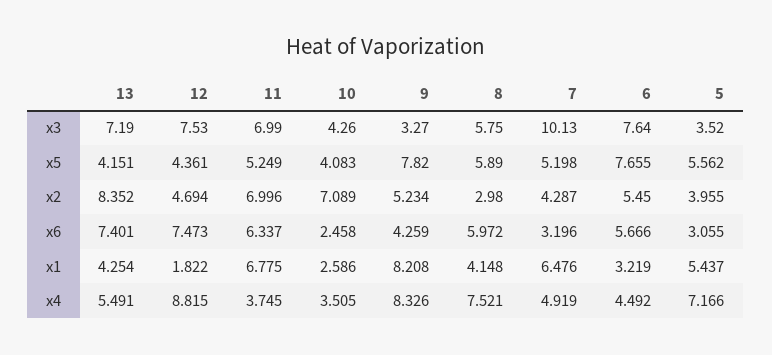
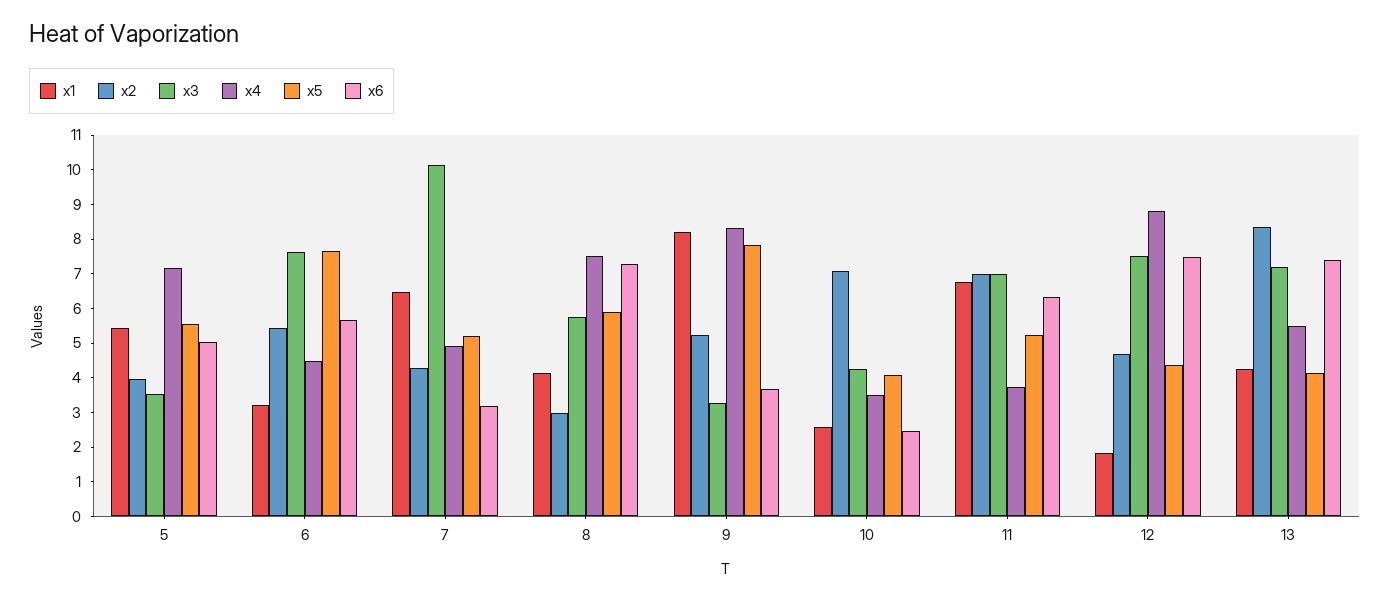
  {
    "x3": {
      "13": 7.19,
      "12": 7.53,
      "11": 6.99,
      "10": 4.26,
      "9": 3.27,
      "8": 5.75,
      "7": 10.13,
      "6": 7.64,
      "5": 3.52
    },
    "x5": {
      "13": 4.151,
      "12": 4.361,
      "11": 5.249,
      "10": 4.083,
      "9": 7.82,
      "8": 5.89,
      "7": 5.198,
      "6": 7.655,
      "5": 5.562
    },
    "x2": {
      "13": 8.352,
      "12": 4.694,
      "11": 6.996,
      "10": 7.089,
      "9": 5.234,
      "8": 2.98,
      "7": 4.287,
      "6": 5.45,
      "5": 3.955
    },
    "x6": {
      "13": 7.401,
      "12": 7.473,
      "11": 6.337,
      "10": 2.458,
-     "9": 4.259,
+     "9": 3.75,
-     "8": 5.972,
+     "8": 7.25,
      "7": 3.196,
      "6": 5.666,
-     "5": 3.055
+     "5": 5
    },
    "x1": {
      "13": 4.254,
      "12": 1.822,
      "11": 6.775,
      "10": 2.586,
      "9": 8.208,
      "8": 4.148,
      "7": 6.476,
      "6": 3.219,
      "5": 5.437
    },
    "x4": {
      "13": 5.491,
      "12": 8.815,
      "11": 3.745,
      "10": 3.505,
      "9": 8.326,
      "8": 7.521,
      "7": 4.919,
      "6": 4.492,
      "5": 7.166
    }
  }

